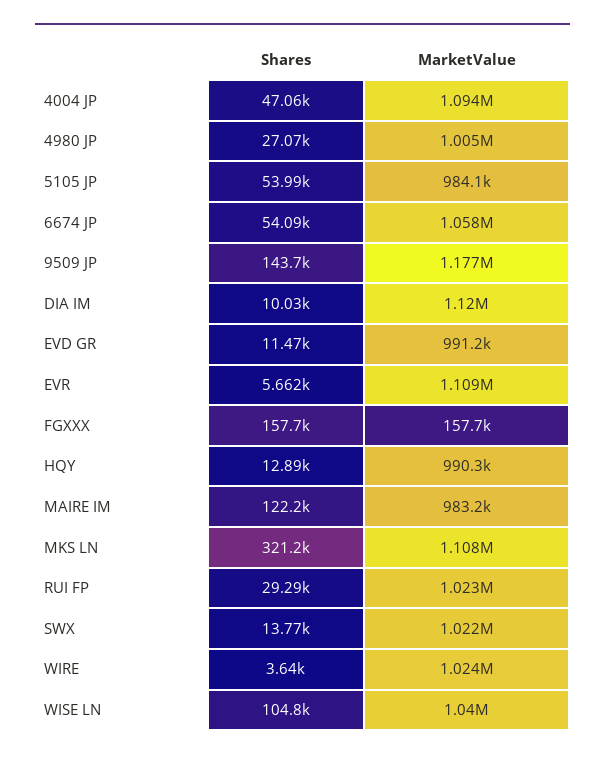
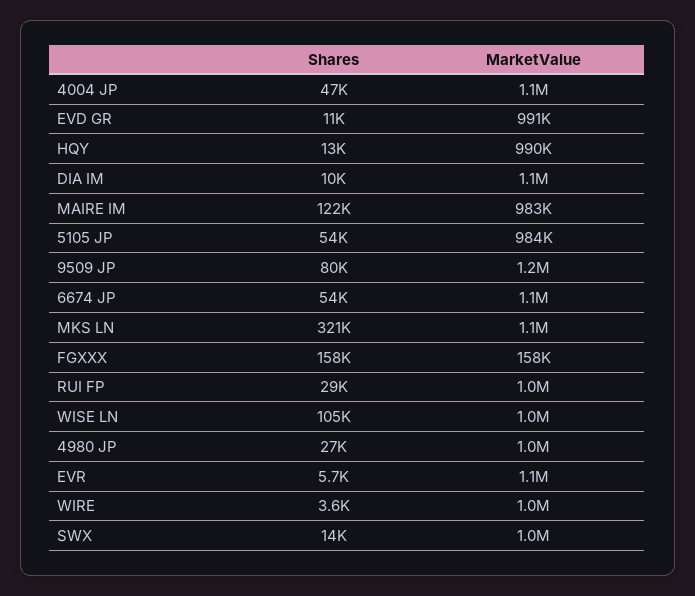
  {
    "Shares": {
      "4004 JP": 47060,
      "4980 JP": 27070,
      "5105 JP": 53990,
      "6674 JP": 54090,
-     "9509 JP": 143700,
+     "9509 JP": 80000,
      "DIA IM": 10030,
      "EVD GR": 11470,
      "EVR": 5662,
      "FGXXX": 157700,
      "HQY": 12890,
      "MAIRE IM": 122200,
      "MKS LN": 321200,
      "RUI FP": 29290,
      "SWX": 13770,
      "WIRE": 3640,
      "WISE LN": 104800
    },
    "MarketValue": {
      "4004 JP": 1094000,
      "4980 JP": 1005000,
      "5105 JP": 984100,
      "6674 JP": 1058000,
      "9509 JP": 1177000,
      "DIA IM": 1120000,
      "EVD GR": 991200,
      "EVR": 1109000,
      "FGXXX": 157700,
      "HQY": 990300,
      "MAIRE IM": 983200,
      "MKS LN": 1108000,
      "RUI FP": 1023000,
      "SWX": 1022000,
      "WIRE": 1024000,
      "WISE LN": 1040000
    }
  }

